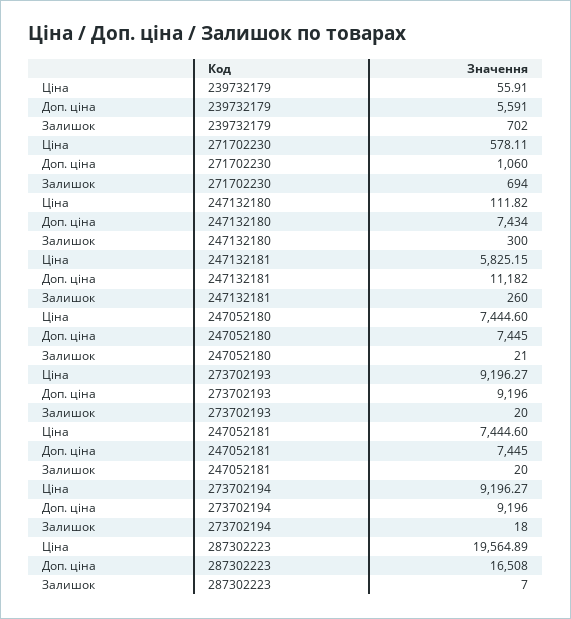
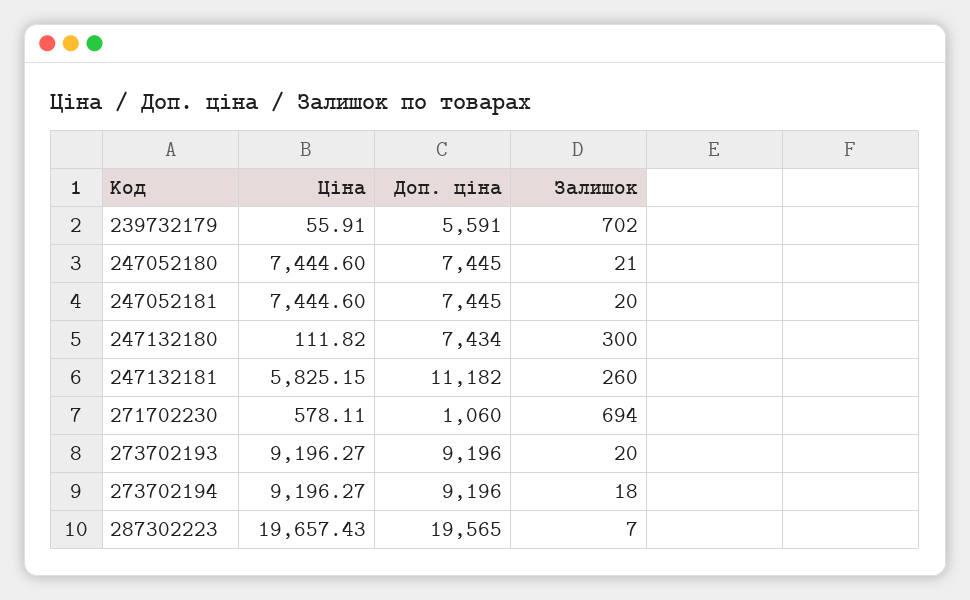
  {
    "Ціна": {
      "239732179": 55.91,
      "271702230": 578.11,
      "247132180": 111.82,
      "247132181": 5825.15,
      "247052180": 7444.6,
      "273702193": 9196.27,
      "247052181": 7444.6,
      "273702194": 9196.27,
-     "287302223": 19564.89
+     "287302223": 19657.43
    },
    "Доп. ціна": {
      "239732179": 5591,
      "271702230": 1060,
      "247132180": 7434,
      "247132181": 11182,
      "247052180": 7445,
      "273702193": 9196,
      "247052181": 7445,
      "273702194": 9196,
-     "287302223": 16508
+     "287302223": 19565
    },
    "Залишок": {
      "239732179": 702,
      "271702230": 694,
      "247132180": 300,
      "247132181": 260,
      "247052180": 21,
      "273702193": 20,
      "247052181": 20,
      "273702194": 18,
      "287302223": 7
    }
  }

